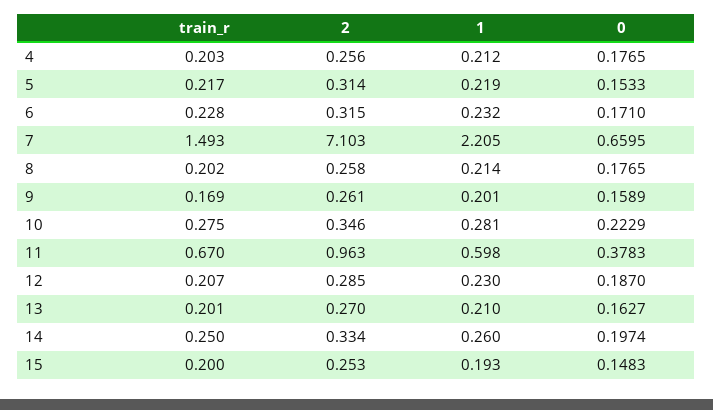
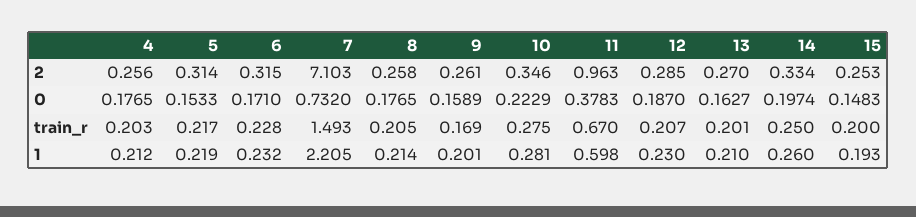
  {
    "train_r": {
      "4": 0.203,
      "5": 0.217,
      "6": 0.228,
      "7": 1.493,
-     "8": 0.202,
+     "8": 0.205,
      "9": 0.169,
      "10": 0.275,
      "11": 0.67,
      "12": 0.207,
      "13": 0.201,
      "14": 0.25,
      "15": 0.2
    },
    "2": {
      "4": 0.256,
      "5": 0.314,
      "6": 0.315,
      "7": 7.103,
      "8": 0.258,
      "9": 0.261,
      "10": 0.346,
      "11": 0.963,
      "12": 0.285,
      "13": 0.27,
      "14": 0.334,
      "15": 0.253
    },
    "1": {
      "4": 0.212,
      "5": 0.219,
      "6": 0.232,
      "7": 2.205,
      "8": 0.214,
      "9": 0.201,
      "10": 0.281,
      "11": 0.598,
      "12": 0.23,
      "13": 0.21,
      "14": 0.26,
      "15": 0.193
    },
    "0": {
      "4": 0.1765,
      "5": 0.1533,
      "6": 0.171,
-     "7": 0.6595,
+     "7": 0.732,
      "8": 0.1765,
      "9": 0.1589,
      "10": 0.2229,
      "11": 0.3783,
      "12": 0.187,
      "13": 0.1627,
      "14": 0.1974,
      "15": 0.1483
    }
  }

